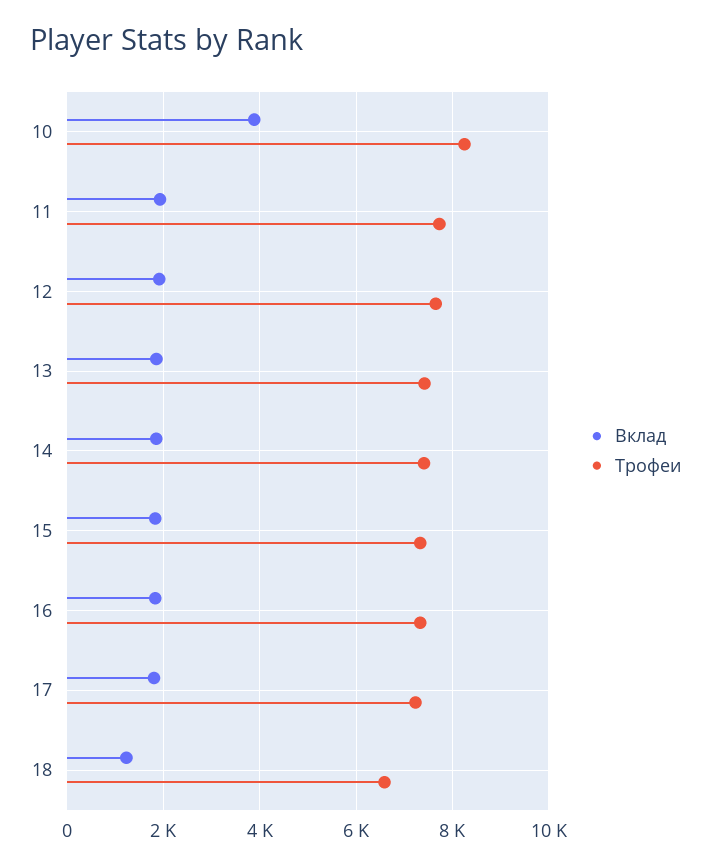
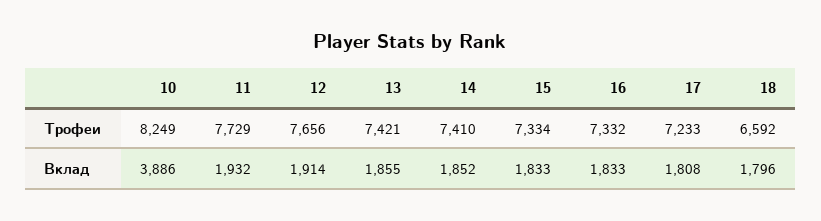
  {
    "Вклад": {
      "10": 3886,
      "11": 1932,
      "12": 1914,
      "13": 1855,
      "14": 1852,
      "15": 1833,
      "16": 1833,
      "17": 1808,
-     "18": 1200
+     "18": 1796
    },
    "Трофеи": {
      "10": 8249,
      "11": 7729,
      "12": 7656,
      "13": 7421,
      "14": 7410,
      "15": 7334,
      "16": 7332,
      "17": 7233,
      "18": 6592
    }
  }

